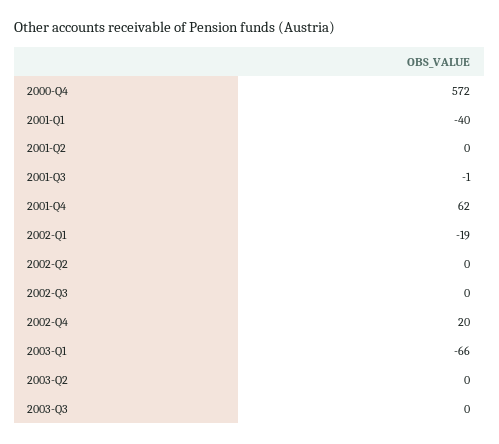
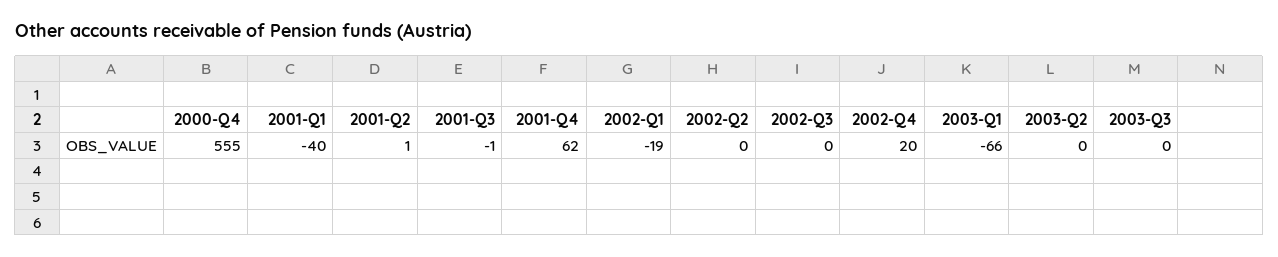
  {
-   "2000-Q4": 572,
+   "2000-Q4": 555,
    "2001-Q1": -40,
-   "2001-Q2": 0,
+   "2001-Q2": 1,
    "2001-Q3": -1,
    "2001-Q4": 62,
    "2002-Q1": -19,
    "2002-Q2": 0,
    "2002-Q3": 0,
    "2002-Q4": 20,
    "2003-Q1": -66,
    "2003-Q2": 0,
    "2003-Q3": 0
  }

